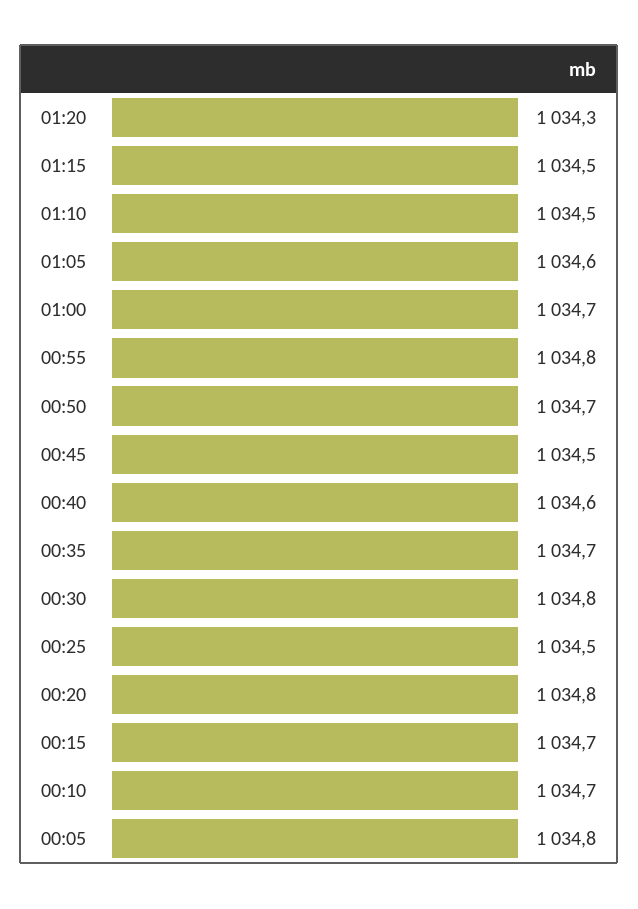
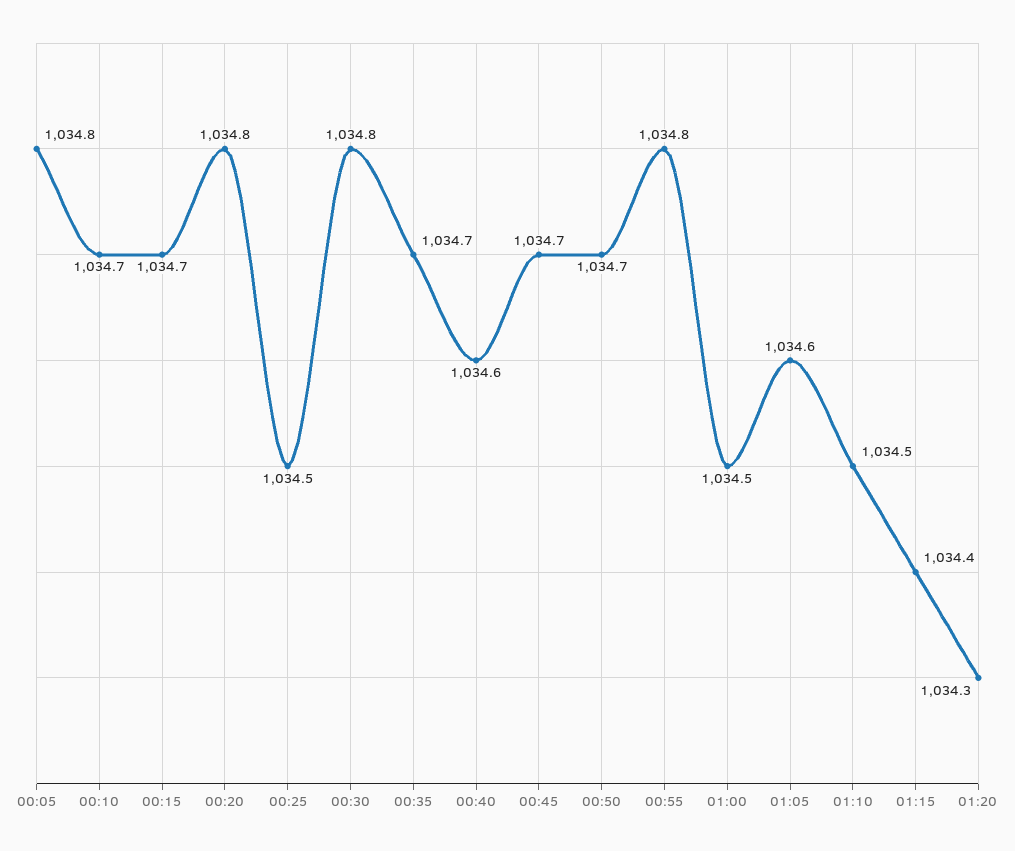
  {
    "01:20": 1034.3,
-   "01:15": 1034.5,
+   "01:15": 1034.4,
    "01:10": 1034.5,
    "01:05": 1034.6,
-   "01:00": 1034.7,
+   "01:00": 1034.5,
    "00:55": 1034.8,
    "00:50": 1034.7,
-   "00:45": 1034.5,
+   "00:45": 1034.7,
    "00:40": 1034.6,
    "00:35": 1034.7,
    "00:30": 1034.8,
    "00:25": 1034.5,
    "00:20": 1034.8,
    "00:15": 1034.7,
    "00:10": 1034.7,
    "00:05": 1034.8
  }

